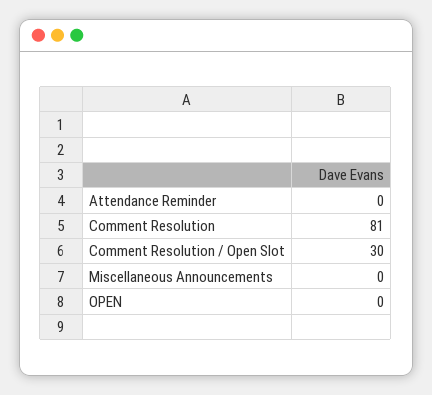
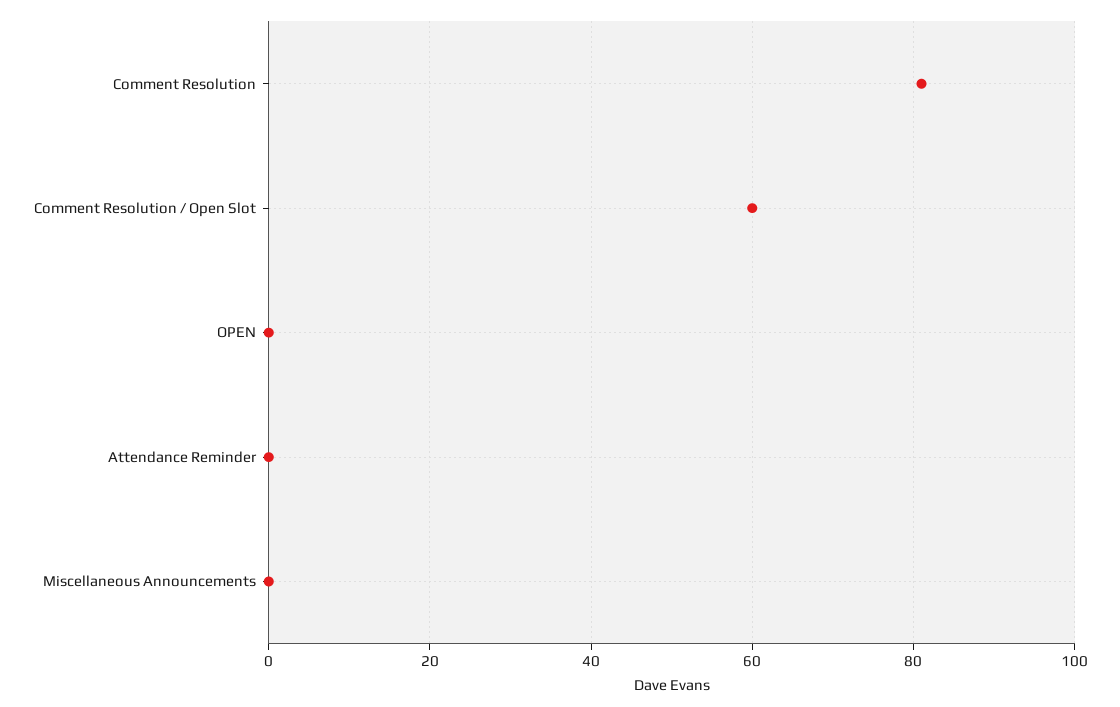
  {
    "Attendance Reminder": 0,
    "Comment Resolution": 81,
-   "Comment Resolution / Open Slot": 30,
+   "Comment Resolution / Open Slot": 60,
    "Miscellaneous Announcements": 0,
    "OPEN": 0
  }

